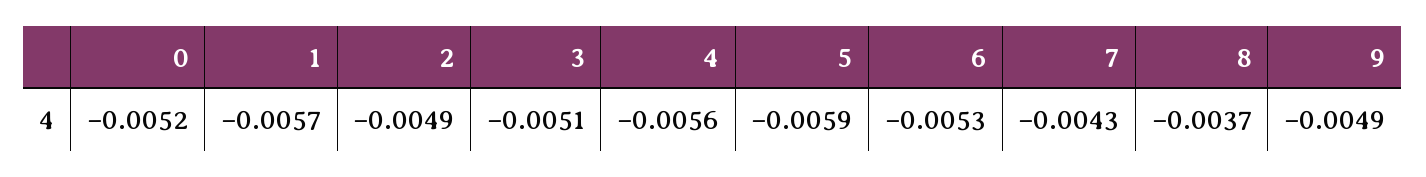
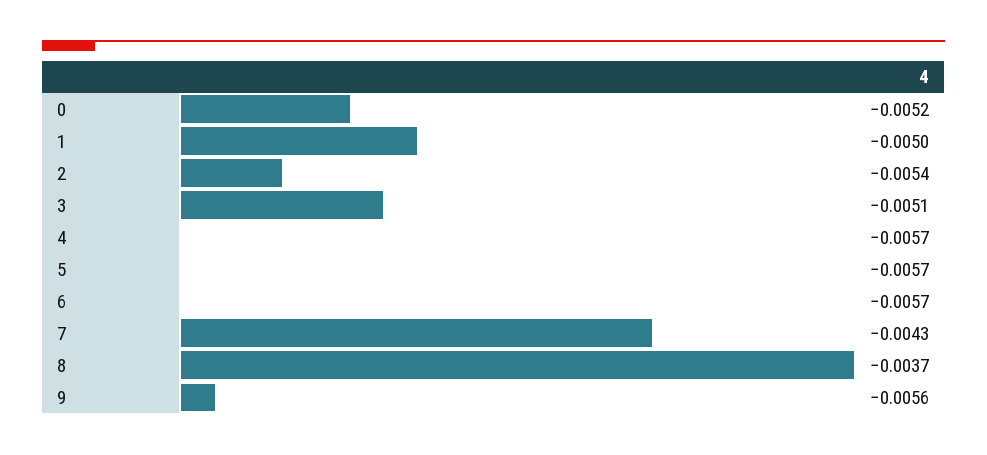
  {
    "0": -0.0052,
-   "1": -0.0057,
+   "1": -0.005,
-   "2": -0.0049,
+   "2": -0.0054,
    "3": -0.0051,
-   "4": -0.0056,
+   "4": -0.0057,
-   "5": -0.0059,
+   "5": -0.0057,
-   "6": -0.0053,
+   "6": -0.0057,
    "7": -0.0043,
    "8": -0.0037,
-   "9": -0.0049
+   "9": -0.0056
  }

